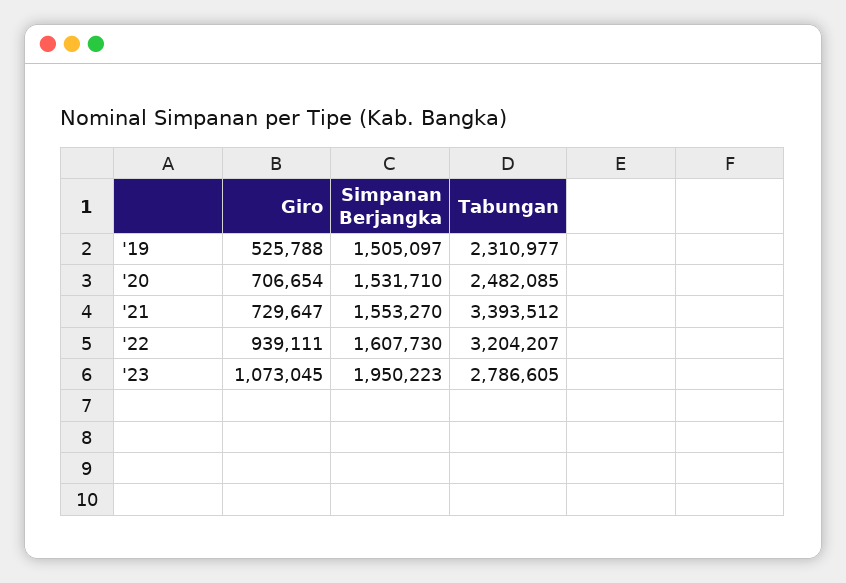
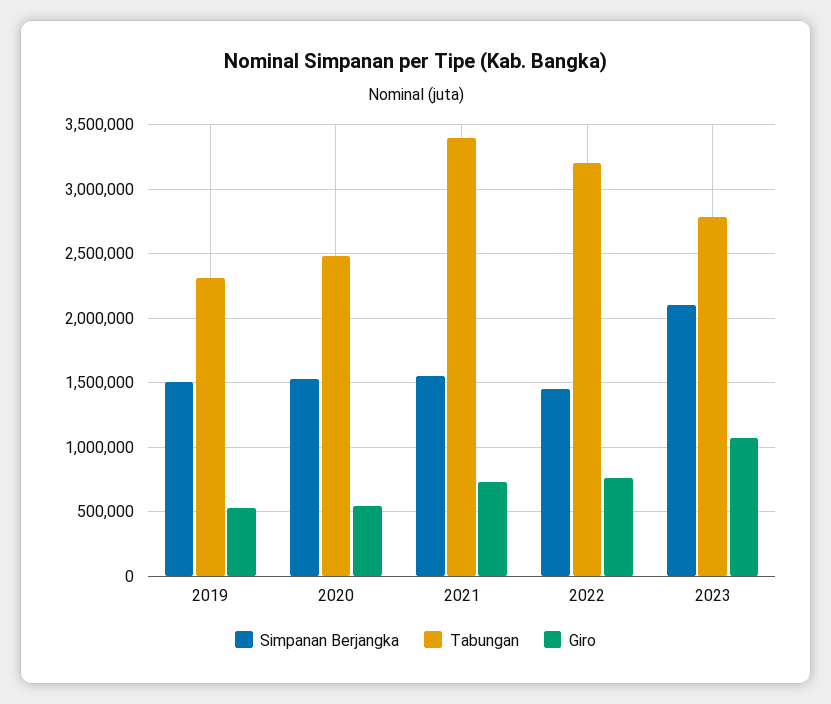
  {
    "Giro": {
      "'19": 525788,
-     "'20": 706654,
+     "'20": 550000,
      "'21": 729647,
-     "'22": 939111,
+     "'22": 750000,
      "'23": 1073045
    },
    "Simpanan Berjangka": {
      "'19": 1505097,
      "'20": 1531710,
      "'21": 1553270,
-     "'22": 1607730,
+     "'22": 1450000,
-     "'23": 1950223
+     "'23": 2100000
    },
    "Tabungan": {
      "'19": 2310977,
      "'20": 2482085,
      "'21": 3393512,
      "'22": 3204207,
      "'23": 2786605
    }
  }

